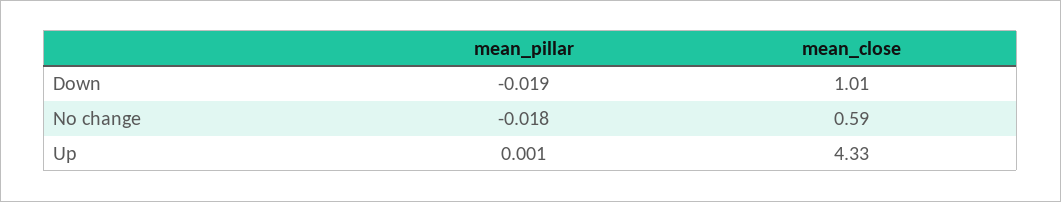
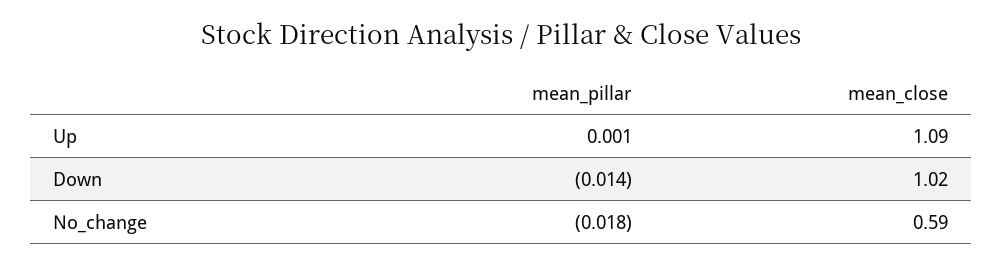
  {
    "mean_pillar": {
-     "Down": -0.019,
+     "Down": -0.014,
      "No change": -0.018,
      "Up": 0.001
    },
    "mean_close": {
-     "Down": 1.01,
+     "Down": 1.02,
      "No change": 0.59,
-     "Up": 4.33
+     "Up": 1.09
    }
  }

